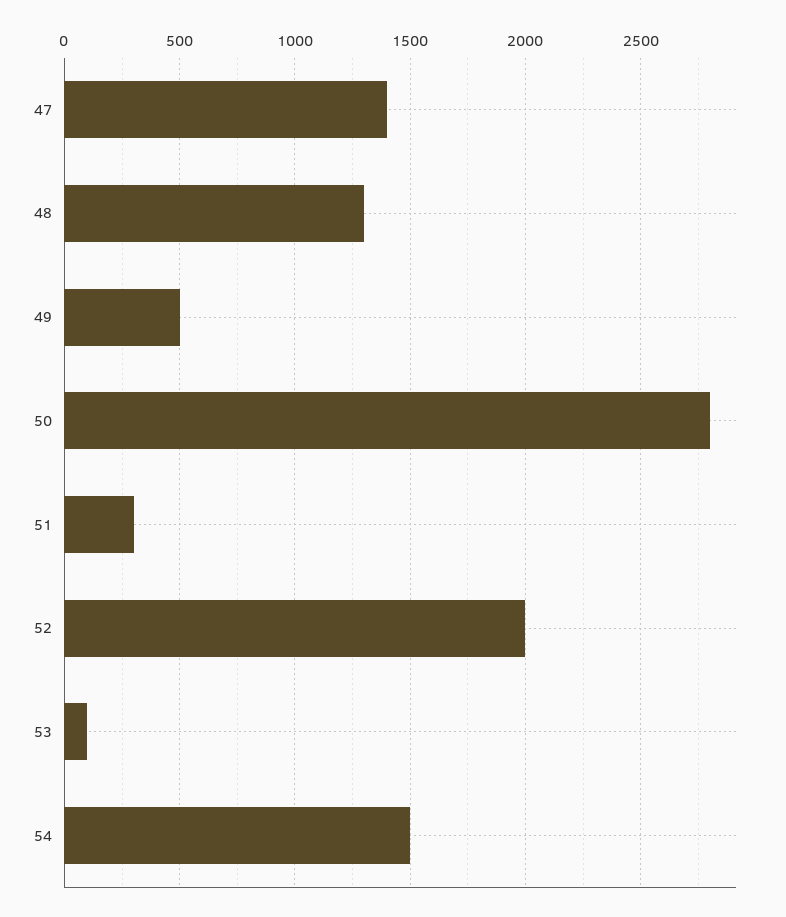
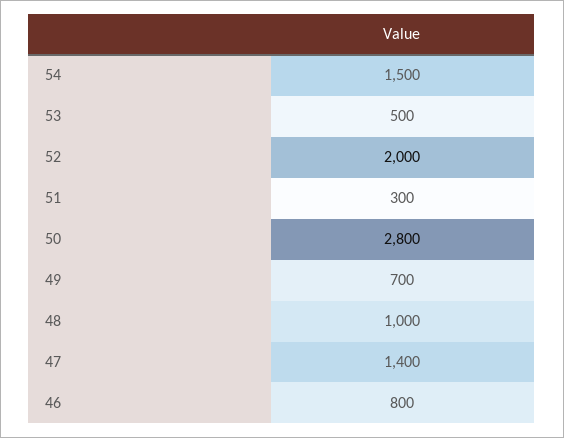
  {
    "47": 1400,
-   "48": 1300,
+   "48": 1000,
-   "49": 500,
+   "49": 700,
    "50": 2800,
    "51": 300,
    "52": 2000,
-   "53": 100,
+   "53": 500,
-   "54": 1500
+   "54": 1500,
+   "46": 800
  }

